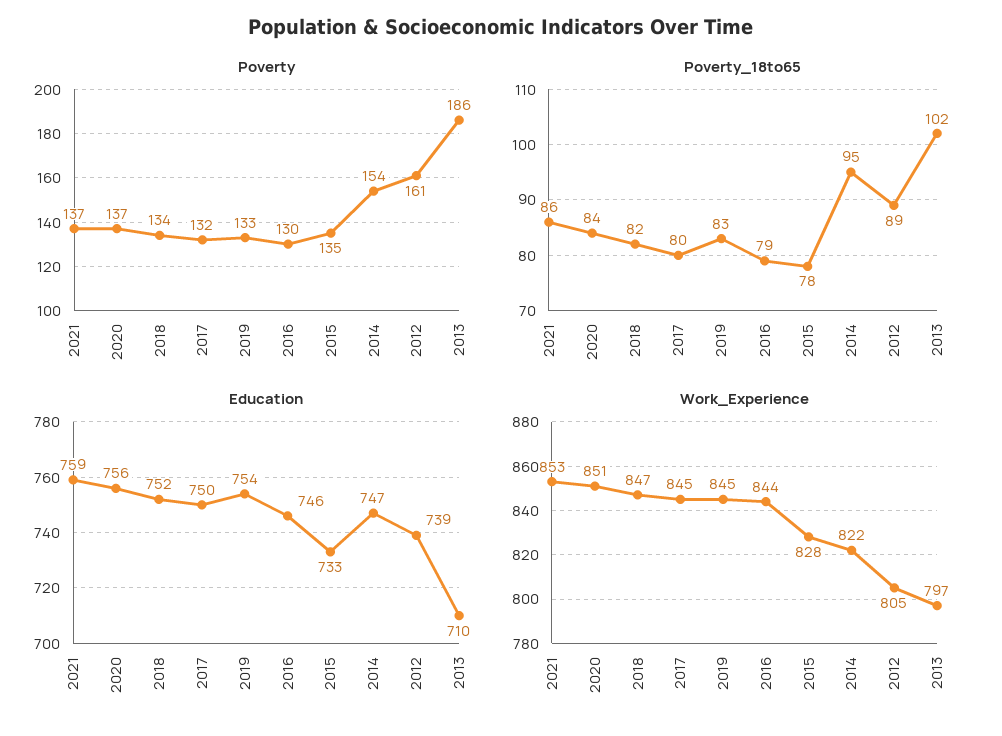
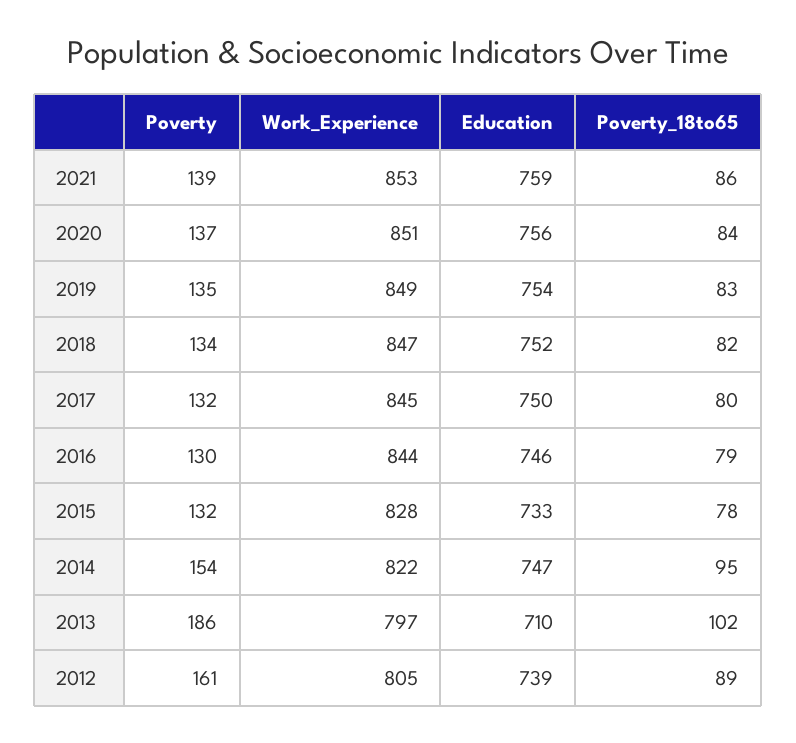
  {
    "Poverty": {
-     "2021": 137,
+     "2021": 139,
      "2020": 137,
      "2018": 134,
      "2017": 132,
-     "2019": 133,
+     "2019": 135,
      "2016": 130,
-     "2015": 135,
+     "2015": 132,
      "2014": 154,
      "2012": 161,
      "2013": 186
    },
    "Poverty_18to65": {
      "2021": 86,
      "2020": 84,
      "2018": 82,
      "2017": 80,
      "2019": 83,
      "2016": 79,
      "2015": 78,
      "2014": 95,
      "2012": 89,
      "2013": 102
    },
    "Education": {
      "2021": 759,
      "2020": 756,
      "2018": 752,
      "2017": 750,
      "2019": 754,
      "2016": 746,
      "2015": 733,
      "2014": 747,
      "2012": 739,
      "2013": 710
    },
    "Work_Experience": {
      "2021": 853,
      "2020": 851,
      "2018": 847,
      "2017": 845,
-     "2019": 845,
+     "2019": 849,
      "2016": 844,
      "2015": 828,
      "2014": 822,
      "2012": 805,
      "2013": 797
    }
  }

